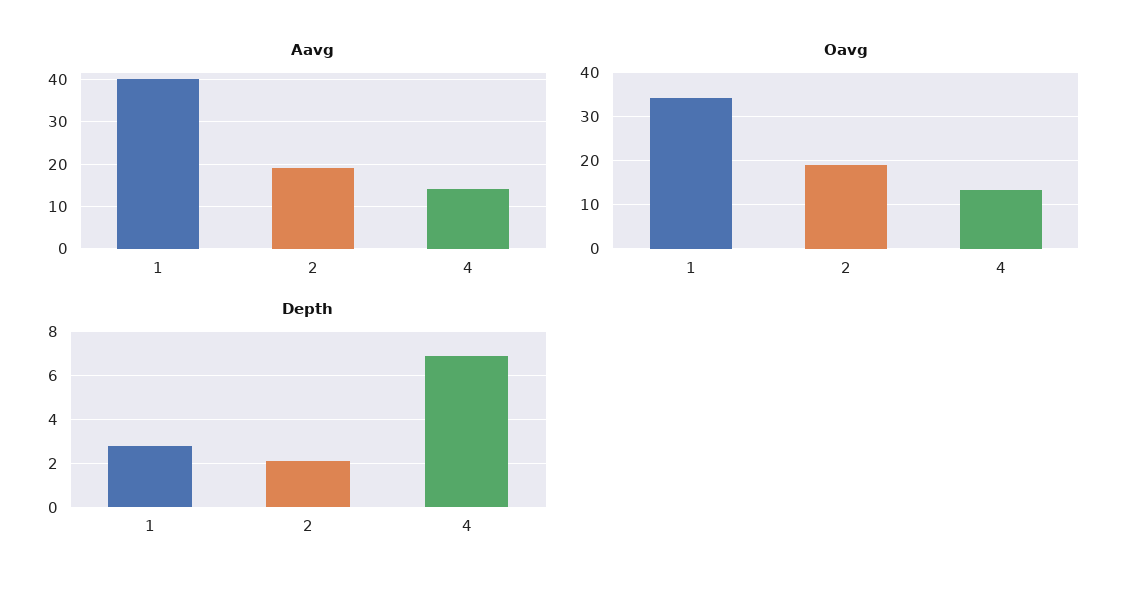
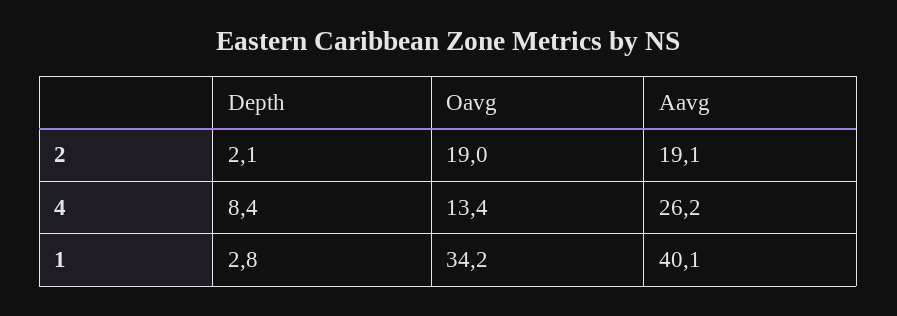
  {
    "Aavg": {
      "1": 40.1,
      "2": 19.1,
-     "4": 14
+     "4": 26.2
    },
    "Oavg": {
      "1": 34.2,
      "2": 19,
      "4": 13.4
    },
    "Depth": {
      "1": 2.8,
      "2": 2.1,
-     "4": 7
+     "4": 8.4
    }
  }

